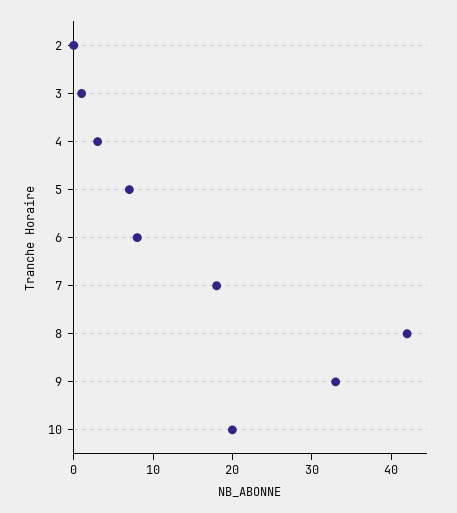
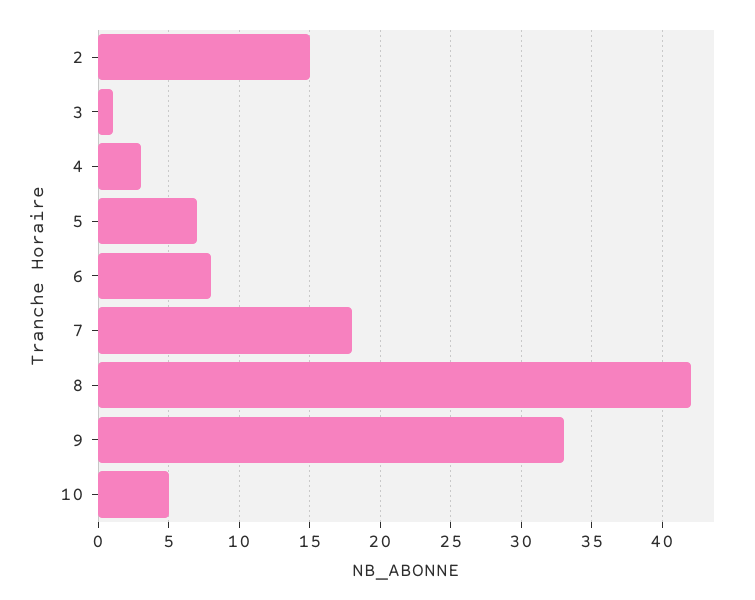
  {
-   "2": 0,
+   "2": 15,
    "3": 1,
    "4": 3,
    "5": 7,
    "6": 8,
    "7": 18,
    "8": 42,
    "9": 33,
-   "10": 20
+   "10": 5
  }

